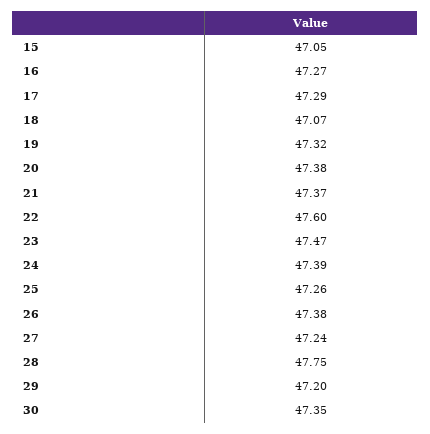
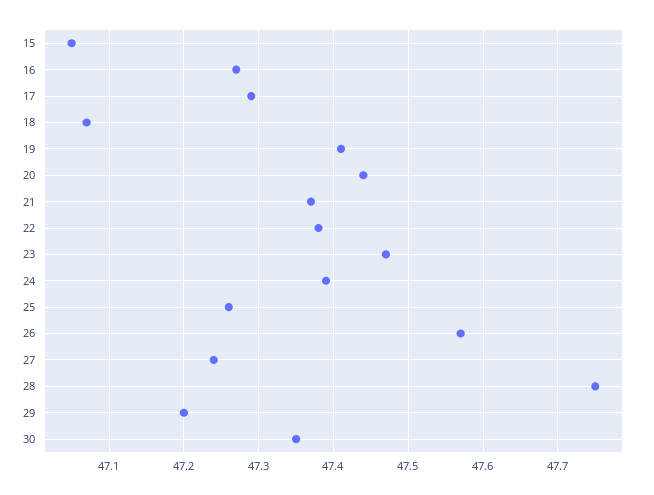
  {
    "15": 47.05,
    "16": 47.27,
    "17": 47.29,
    "18": 47.07,
-   "19": 47.32,
+   "19": 47.41,
-   "20": 47.38,
+   "20": 47.44,
    "21": 47.37,
-   "22": 47.6,
+   "22": 47.38,
    "23": 47.47,
    "24": 47.39,
    "25": 47.26,
-   "26": 47.38,
+   "26": 47.57,
    "27": 47.24,
    "28": 47.75,
    "29": 47.2,
    "30": 47.35
  }

